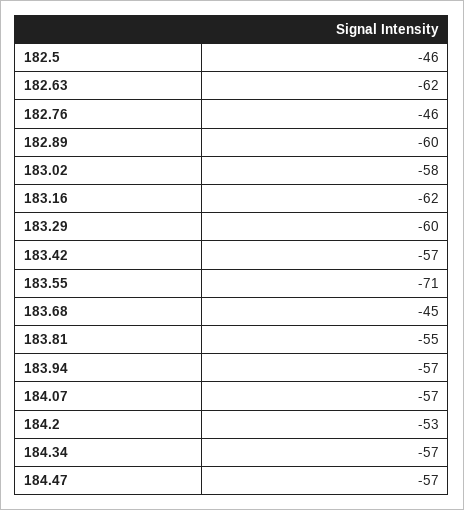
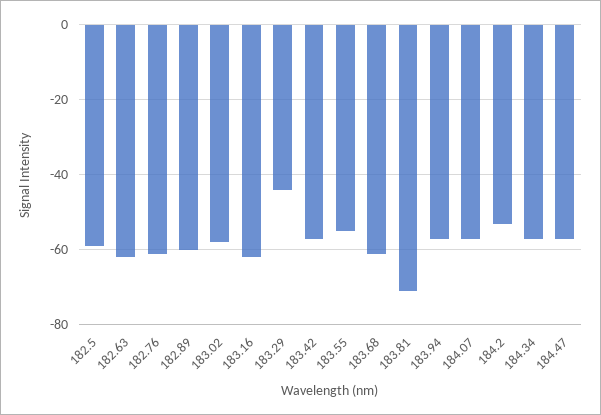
  {
-   "182.5": -46,
+   "182.5": -60,
    "182.63": -62,
-   "182.76": -46,
+   "182.76": -60,
    "182.89": -60,
    "183.02": -58,
    "183.16": -62,
-   "183.29": -60,
+   "183.29": -45,
    "183.42": -57,
-   "183.55": -71,
+   "183.55": -55,
-   "183.68": -45,
+   "183.68": -60,
-   "183.81": -55,
+   "183.81": -70,
    "183.94": -57,
    "184.07": -57,
    "184.2": -53,
    "184.34": -57,
    "184.47": -57
  }

